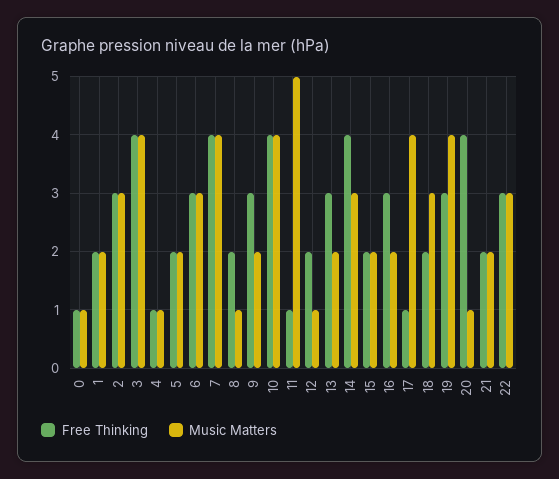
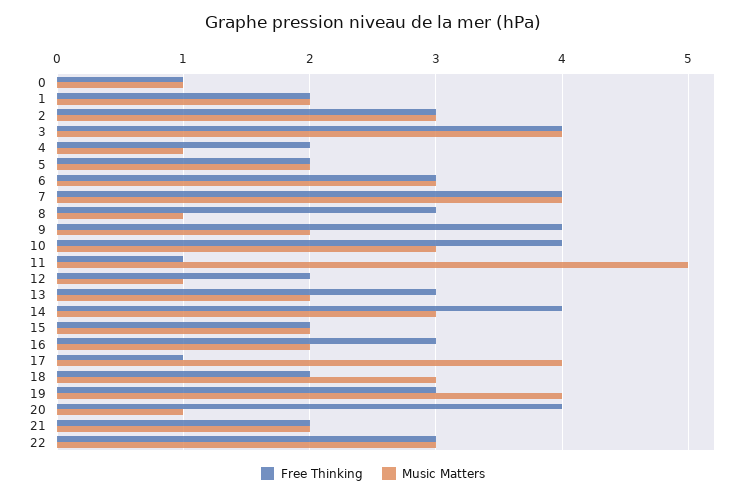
  {
    "Free Thinking": {
      "0": 1,
      "1": 2,
      "2": 3,
      "3": 4,
-     "4": 1,
+     "4": 2,
      "5": 2,
      "6": 3,
      "7": 4,
-     "8": 2,
+     "8": 3,
-     "9": 3,
+     "9": 4,
      "10": 4,
      "11": 1,
      "12": 2,
      "13": 3,
      "14": 4,
      "15": 2,
      "16": 3,
      "17": 1,
      "18": 2,
      "19": 3,
      "20": 4,
      "21": 2,
      "22": 3
    },
    "Music Matters": {
      "0": 1,
      "1": 2,
      "2": 3,
      "3": 4,
      "4": 1,
      "5": 2,
      "6": 3,
      "7": 4,
      "8": 1,
      "9": 2,
-     "10": 4,
+     "10": 3,
      "11": 5,
      "12": 1,
      "13": 2,
      "14": 3,
      "15": 2,
      "16": 2,
      "17": 4,
      "18": 3,
      "19": 4,
      "20": 1,
      "21": 2,
      "22": 3
    }
  }

